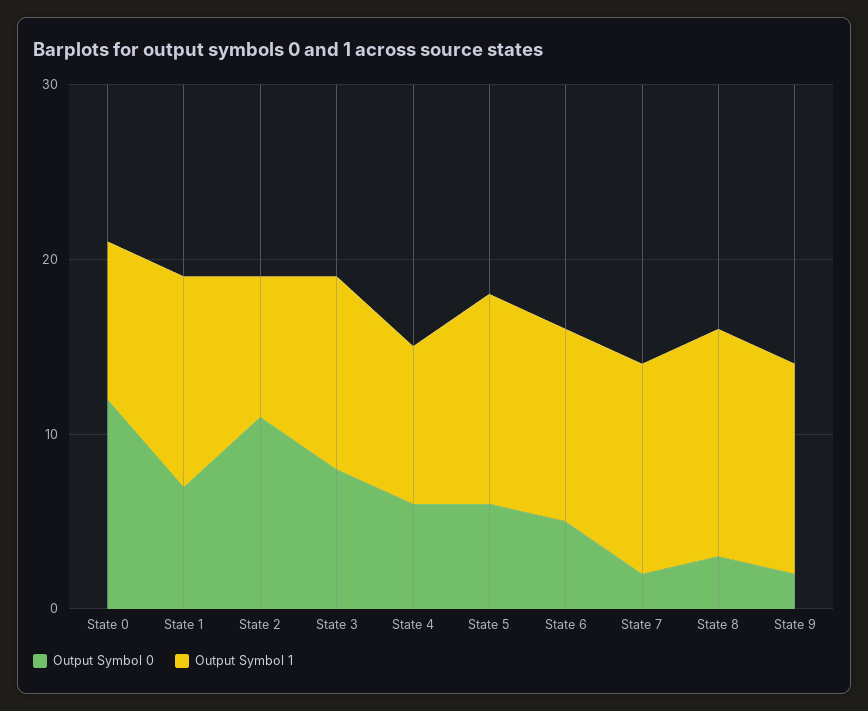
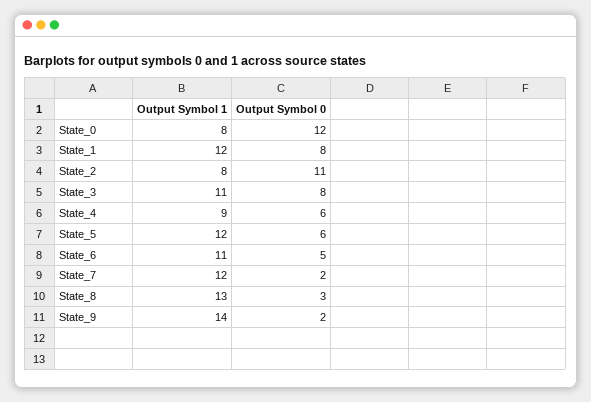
  {
    "Output Symbol 0": {
      "State 0": 12,
-     "State 1": 7,
+     "State 1": 8,
      "State 2": 11,
      "State 3": 8,
      "State 4": 6,
      "State 5": 6,
      "State 6": 5,
      "State 7": 2,
      "State 8": 3,
      "State 9": 2
    },
    "Output Symbol 1": {
-     "State 0": 9,
+     "State 0": 8,
      "State 1": 12,
      "State 2": 8,
      "State 3": 11,
      "State 4": 9,
      "State 5": 12,
      "State 6": 11,
      "State 7": 12,
      "State 8": 13,
-     "State 9": 12
+     "State 9": 14
    }
  }

